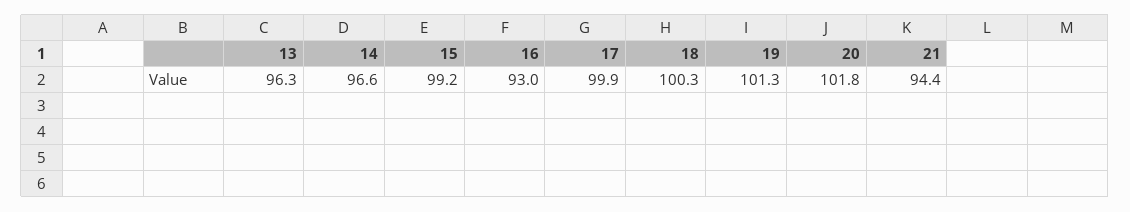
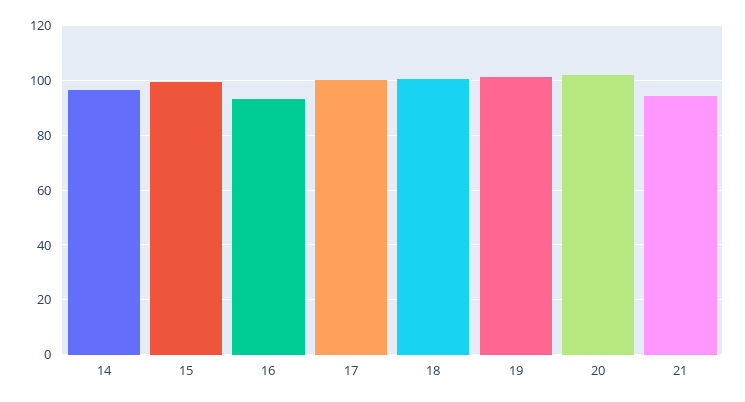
  {
-   "13": 96.3,
    "14": 96.6,
    "15": 99.2,
    "16": 93,
    "17": 99.9,
    "18": 100.3,
    "19": 101.3,
    "20": 101.8,
    "21": 94.4
  }

